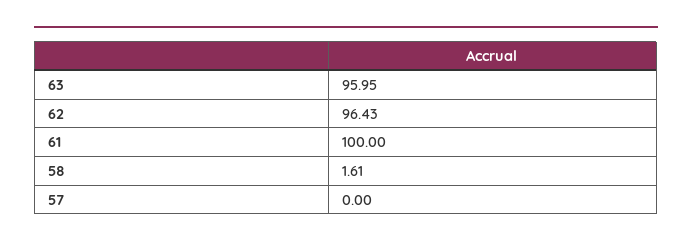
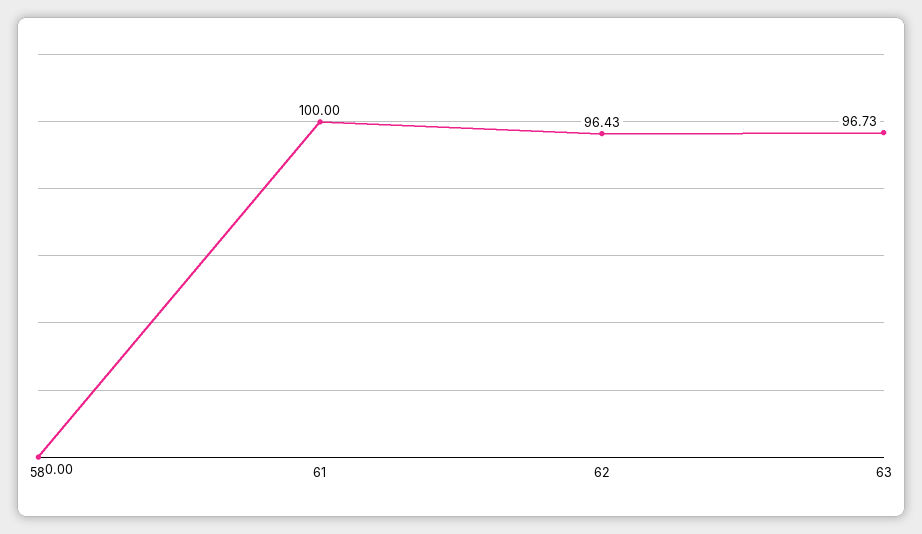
  {
-   "63": 95.95,
+   "63": 96.73,
    "62": 96.43,
    "61": 100,
-   "58": 1.61,
+   "58": 0
-   "57": 0
  }

